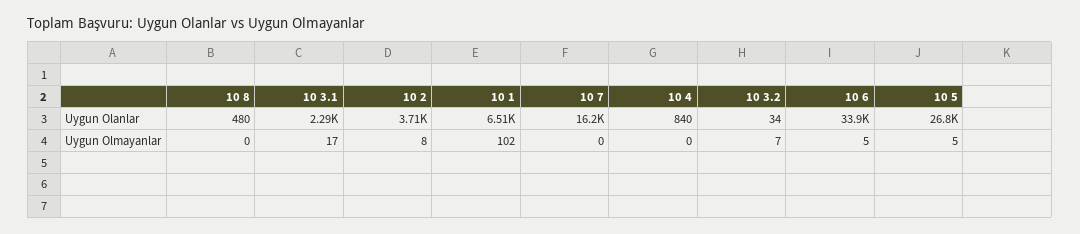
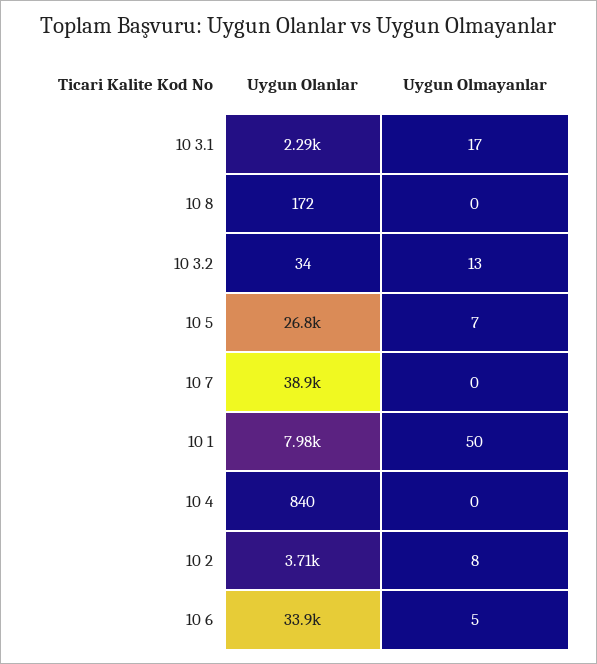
  {
    "10 8": {
-     "Uygun Olanlar": 480,
+     "Uygun Olanlar": 172,
      "Uygun Olmayanlar": 0
    },
    "10 3.1": {
      "Uygun Olanlar": 2290,
      "Uygun Olmayanlar": 17
    },
    "10 2": {
      "Uygun Olanlar": 3710,
      "Uygun Olmayanlar": 8
    },
    "10 1": {
-     "Uygun Olanlar": 6510,
+     "Uygun Olanlar": 7980,
-     "Uygun Olmayanlar": 102
+     "Uygun Olmayanlar": 50
    },
    "10 7": {
-     "Uygun Olanlar": 16200,
+     "Uygun Olanlar": 38900,
      "Uygun Olmayanlar": 0
    },
    "10 4": {
      "Uygun Olanlar": 840,
      "Uygun Olmayanlar": 0
    },
    "10 3.2": {
      "Uygun Olanlar": 34,
-     "Uygun Olmayanlar": 7
+     "Uygun Olmayanlar": 13
    },
    "10 6": {
      "Uygun Olanlar": 33900,
      "Uygun Olmayanlar": 5
    },
    "10 5": {
      "Uygun Olanlar": 26800,
-     "Uygun Olmayanlar": 5
+     "Uygun Olmayanlar": 7
    }
  }

